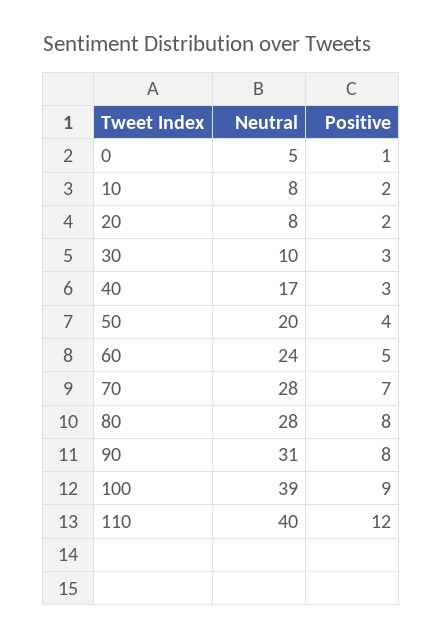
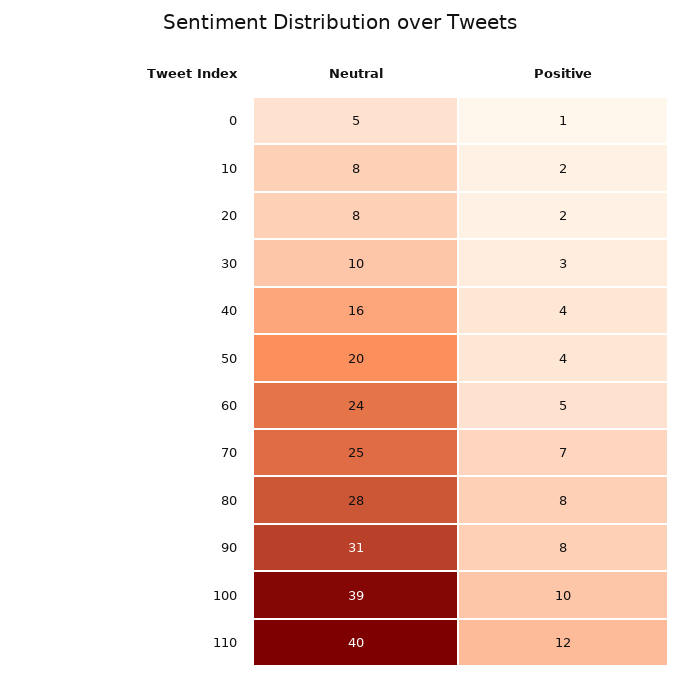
  {
    "Neutral": {
      "0": 5,
      "10": 8,
      "20": 8,
      "30": 10,
-     "40": 17,
+     "40": 16,
      "50": 20,
      "60": 24,
-     "70": 28,
+     "70": 25,
      "80": 28,
      "90": 31,
      "100": 39,
      "110": 40
    },
    "Positive": {
      "0": 1,
      "10": 2,
      "20": 2,
      "30": 3,
-     "40": 3,
+     "40": 4,
      "50": 4,
      "60": 5,
      "70": 7,
      "80": 8,
      "90": 8,
-     "100": 9,
+     "100": 10,
      "110": 12
    }
  }

